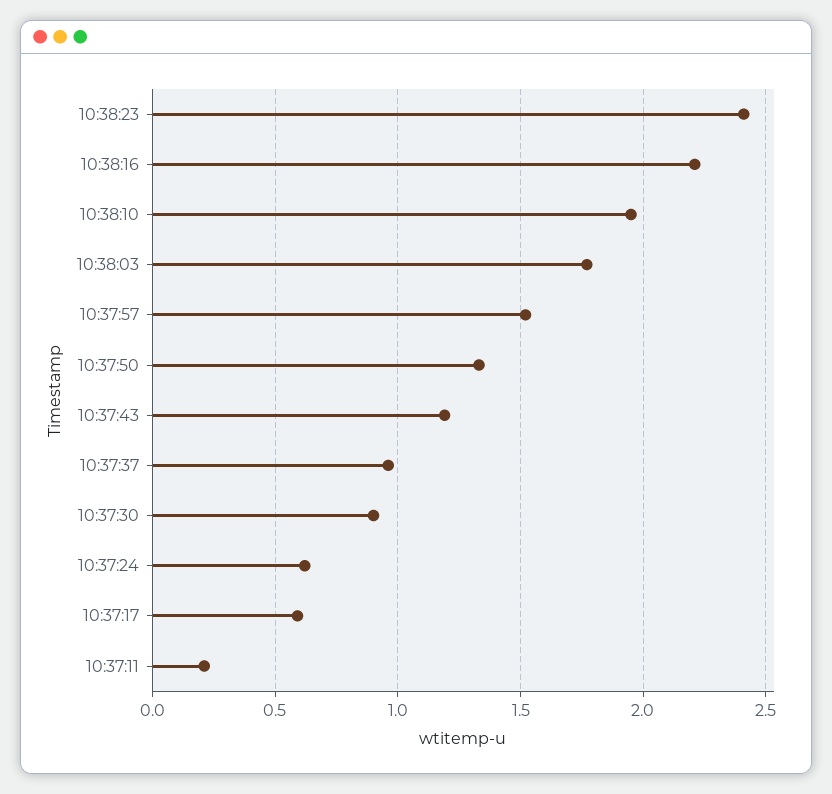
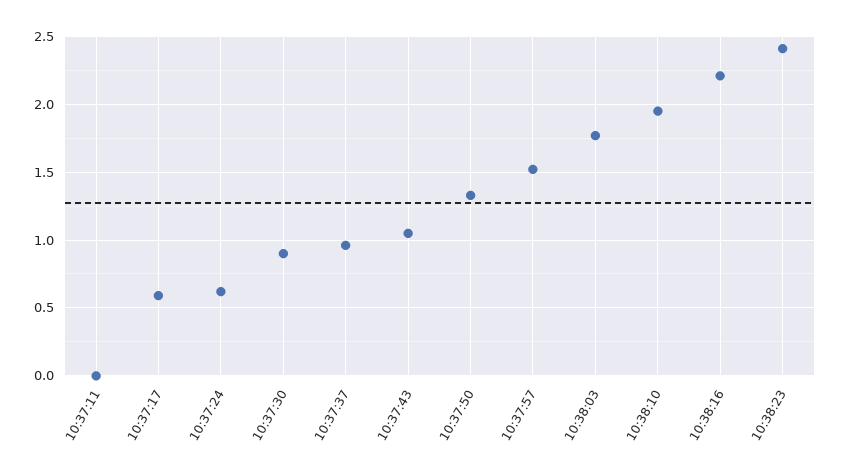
  {
    "10:38:23": 2.4,
    "10:38:16": 2.2,
    "10:38:10": 1.95,
    "10:38:03": 1.75,
    "10:37:57": 1.5,
    "10:37:50": 1.35,
-   "10:37:43": 1.2,
+   "10:37:43": 1.05,
    "10:37:37": 0.95,
    "10:37:30": 0.9,
    "10:37:24": 0.6,
    "10:37:17": 0.6,
-   "10:37:11": 0.2
+   "10:37:11": 0
  }

